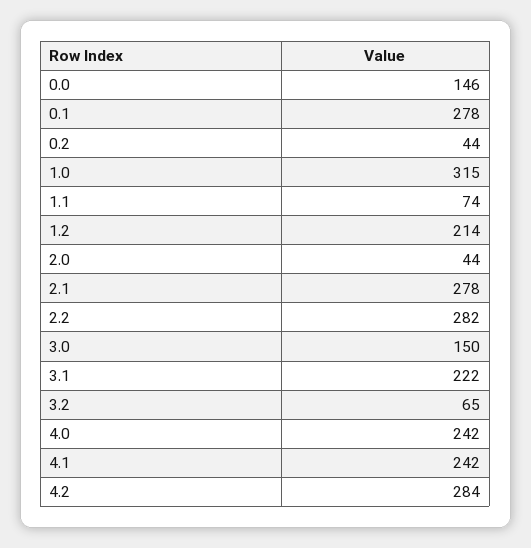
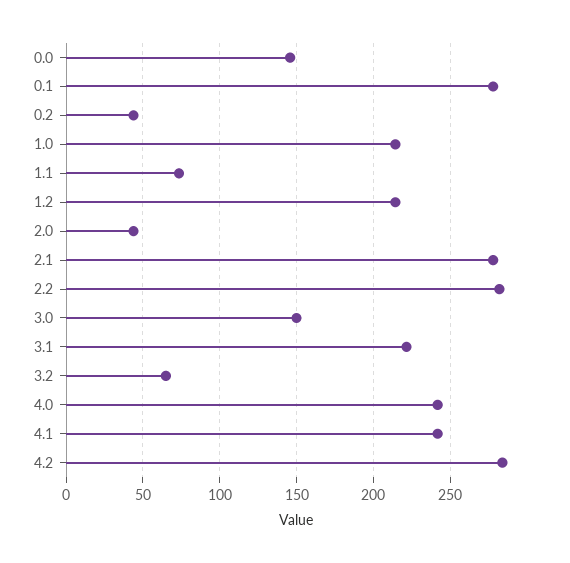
  {
    "0.0": 146,
    "0.1": 278,
    "0.2": 44,
-   "1.0": 315,
+   "1.0": 215,
    "1.1": 74,
    "1.2": 214,
    "2.0": 44,
    "2.1": 278,
    "2.2": 282,
    "3.0": 150,
    "3.1": 222,
    "3.2": 65,
    "4.0": 242,
    "4.1": 242,
    "4.2": 284
  }

